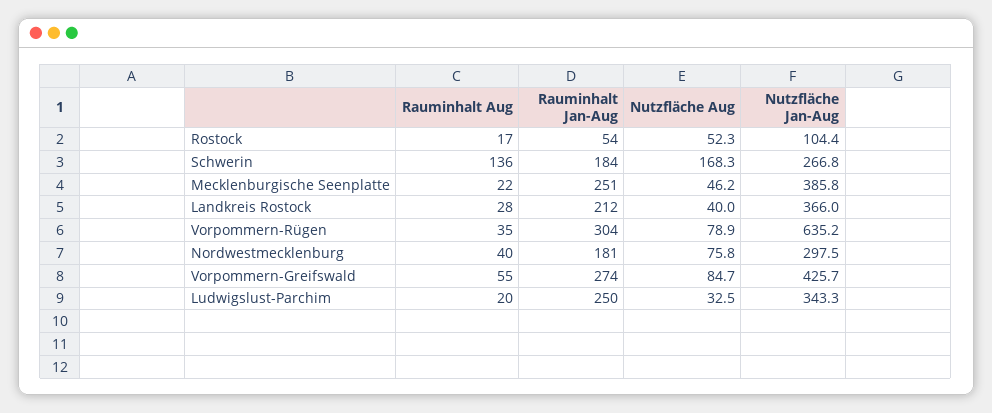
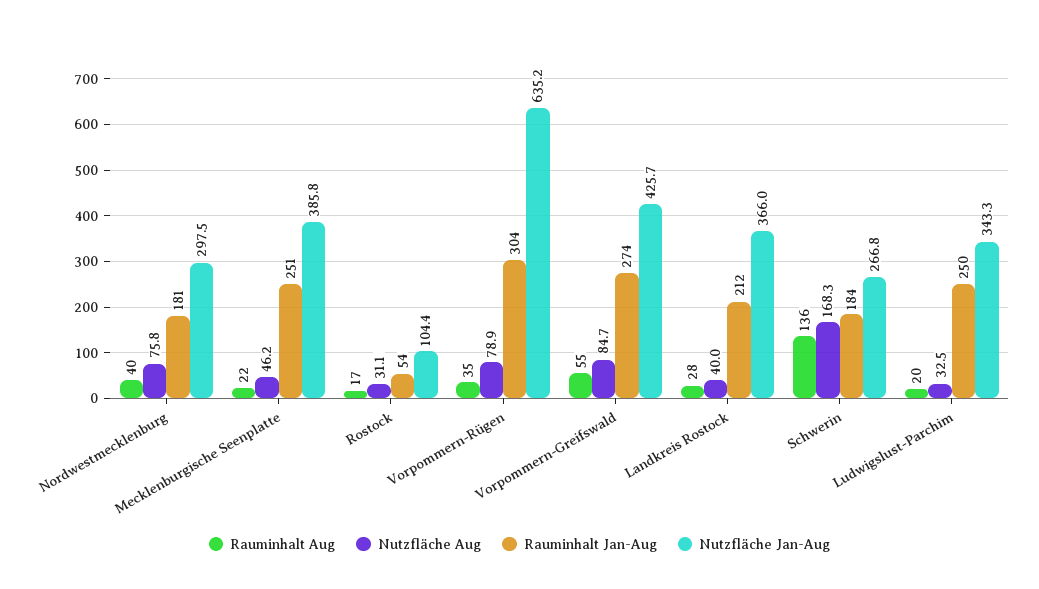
  {
    "Rauminhalt Aug": {
      "Rostock": 17,
      "Schwerin": 136,
      "Mecklenburgische Seenplatte": 22,
      "Landkreis Rostock": 28,
      "Vorpommern-Rügen": 35,
      "Nordwestmecklenburg": 40,
      "Vorpommern-Greifswald": 55,
      "Ludwigslust-Parchim": 20
    },
    "Rauminhalt Jan-Aug": {
      "Rostock": 54,
      "Schwerin": 184,
      "Mecklenburgische Seenplatte": 251,
      "Landkreis Rostock": 212,
      "Vorpommern-Rügen": 304,
      "Nordwestmecklenburg": 181,
      "Vorpommern-Greifswald": 274,
      "Ludwigslust-Parchim": 250
    },
    "Nutzfläche Aug": {
-     "Rostock": 52.3,
+     "Rostock": 31.1,
      "Schwerin": 168.3,
      "Mecklenburgische Seenplatte": 46.2,
      "Landkreis Rostock": 40,
      "Vorpommern-Rügen": 78.9,
      "Nordwestmecklenburg": 75.8,
      "Vorpommern-Greifswald": 84.7,
      "Ludwigslust-Parchim": 32.5
    },
    "Nutzfläche Jan-Aug": {
      "Rostock": 104.4,
      "Schwerin": 266.8,
      "Mecklenburgische Seenplatte": 385.8,
      "Landkreis Rostock": 366,
      "Vorpommern-Rügen": 635.2,
      "Nordwestmecklenburg": 297.5,
      "Vorpommern-Greifswald": 425.7,
      "Ludwigslust-Parchim": 343.3
    }
  }

